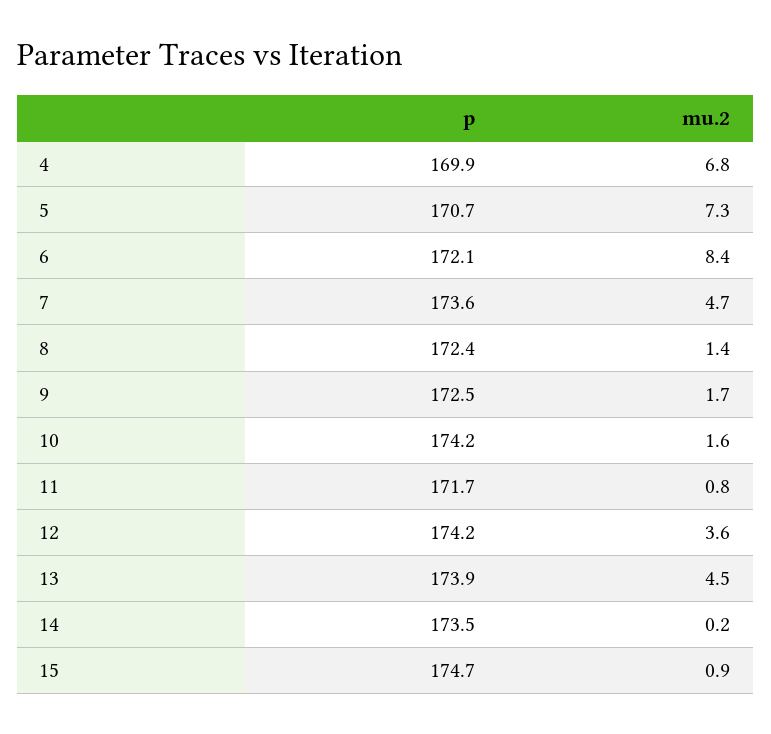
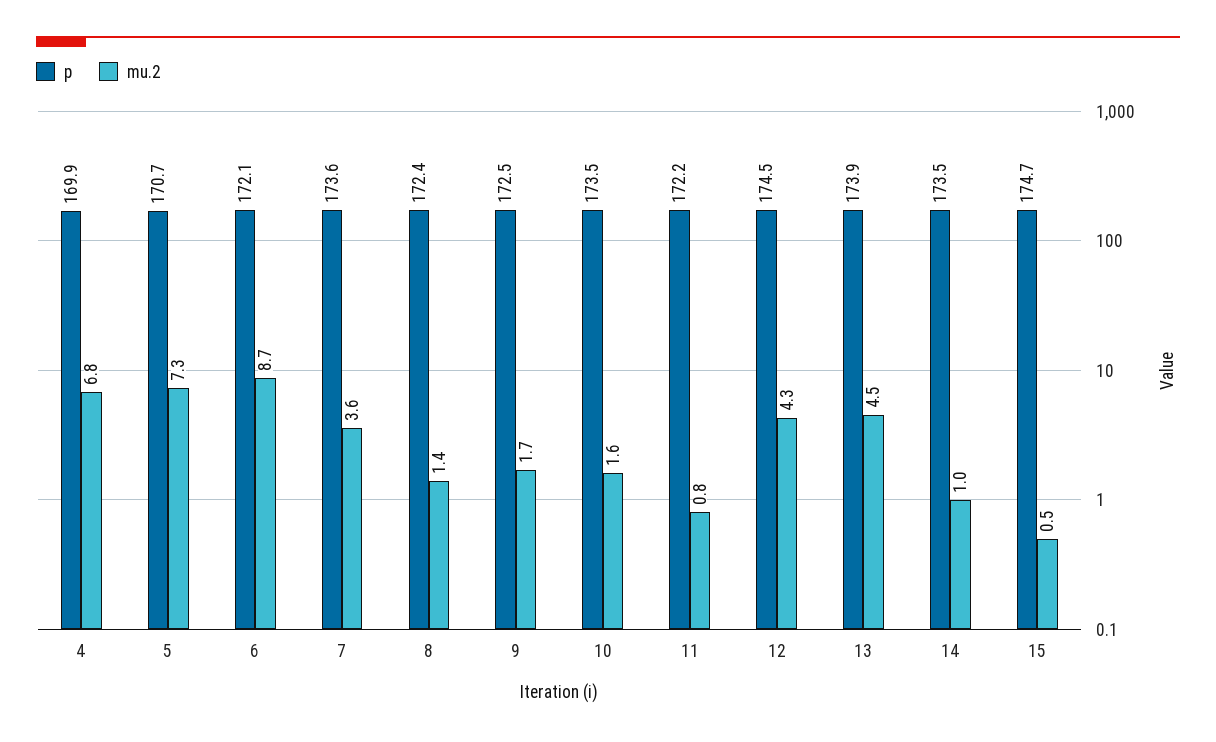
  {
    "p": {
      "4": 169.9,
      "5": 170.7,
      "6": 172.1,
      "7": 173.6,
      "8": 172.4,
      "9": 172.5,
-     "10": 174.2,
+     "10": 173.5,
-     "11": 171.7,
+     "11": 172.2,
-     "12": 174.2,
+     "12": 174.5,
      "13": 173.9,
      "14": 173.5,
      "15": 174.7
    },
    "mu.2": {
      "4": 6.8,
      "5": 7.3,
-     "6": 8.4,
+     "6": 8.7,
-     "7": 4.7,
+     "7": 3.6,
      "8": 1.4,
      "9": 1.7,
      "10": 1.6,
      "11": 0.8,
-     "12": 3.6,
+     "12": 4.3,
      "13": 4.5,
-     "14": 0.2,
+     "14": 1,
-     "15": 0.9
+     "15": 0.5
    }
  }

